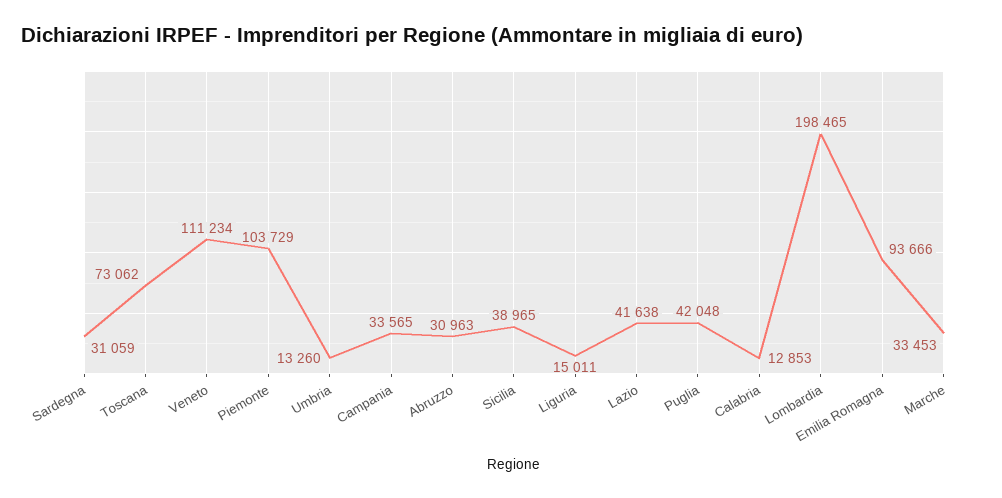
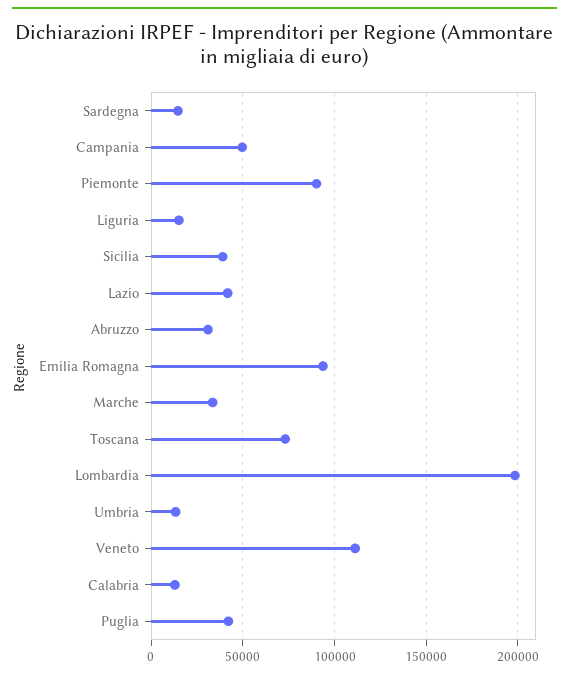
  {
-   "Sardegna": 31059,
+   "Sardegna": 15000,
    "Toscana": 73062,
    "Veneto": 111234,
-   "Piemonte": 103729,
+   "Piemonte": 90000,
    "Umbria": 13260,
-   "Campania": 33565,
+   "Campania": 50000,
    "Abruzzo": 30963,
    "Sicilia": 38965,
    "Liguria": 15011,
    "Lazio": 41638,
    "Puglia": 42048,
    "Calabria": 12853,
    "Lombardia": 198465,
    "Emilia Romagna": 93666,
    "Marche": 33453
  }

